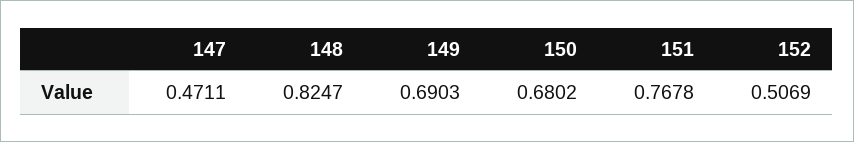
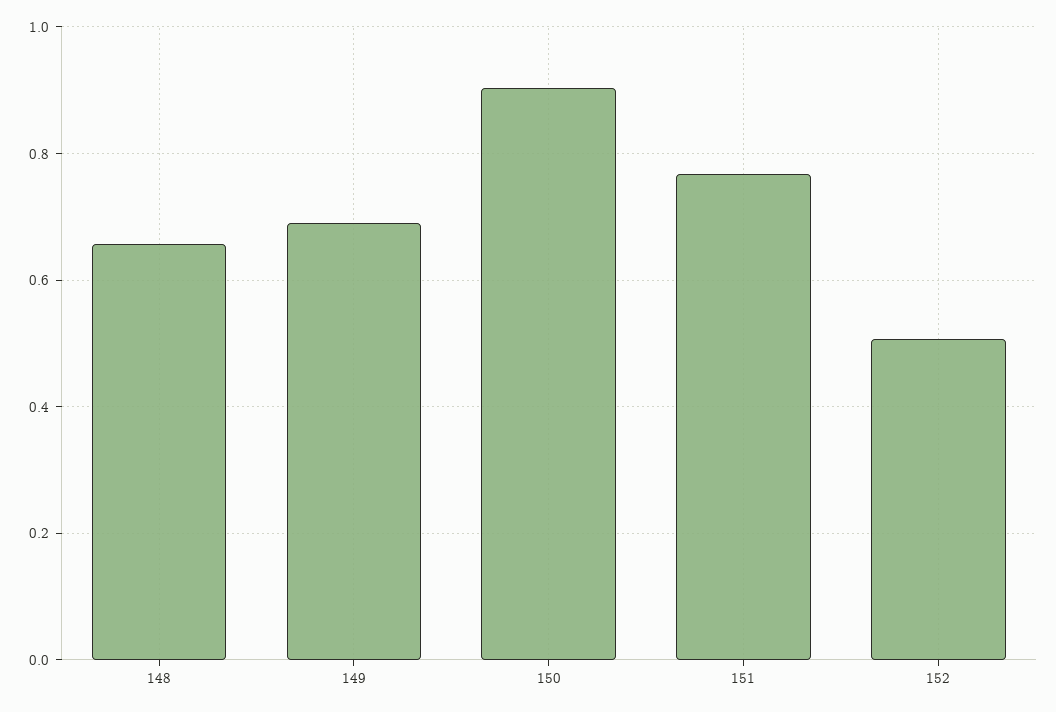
  {
-   "147": 0.4711,
-   "148": 0.8247,
+   "148": 0.66,
    "149": 0.6903,
-   "150": 0.6802,
+   "150": 0.9,
    "151": 0.7678,
    "152": 0.5069
  }

